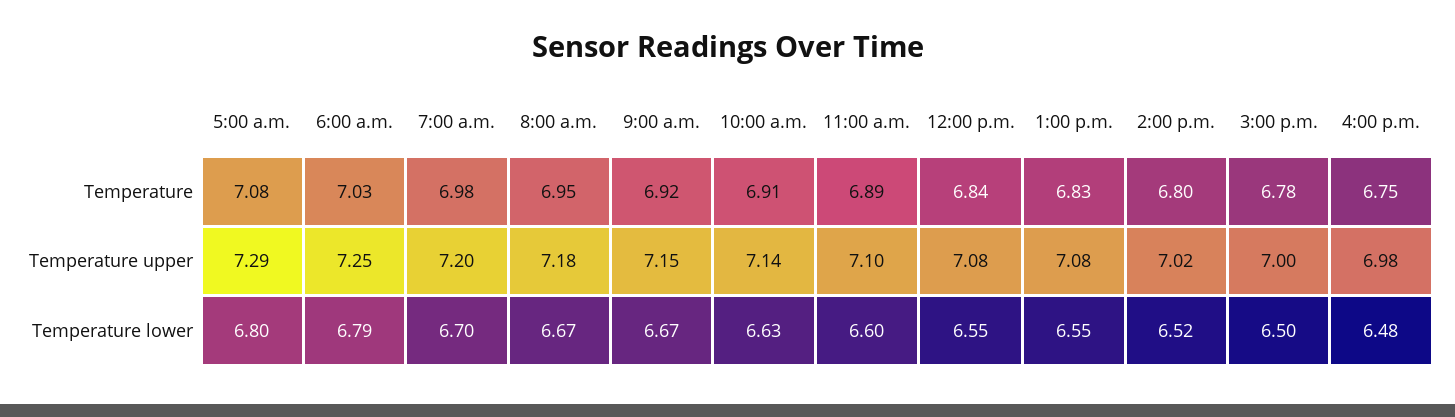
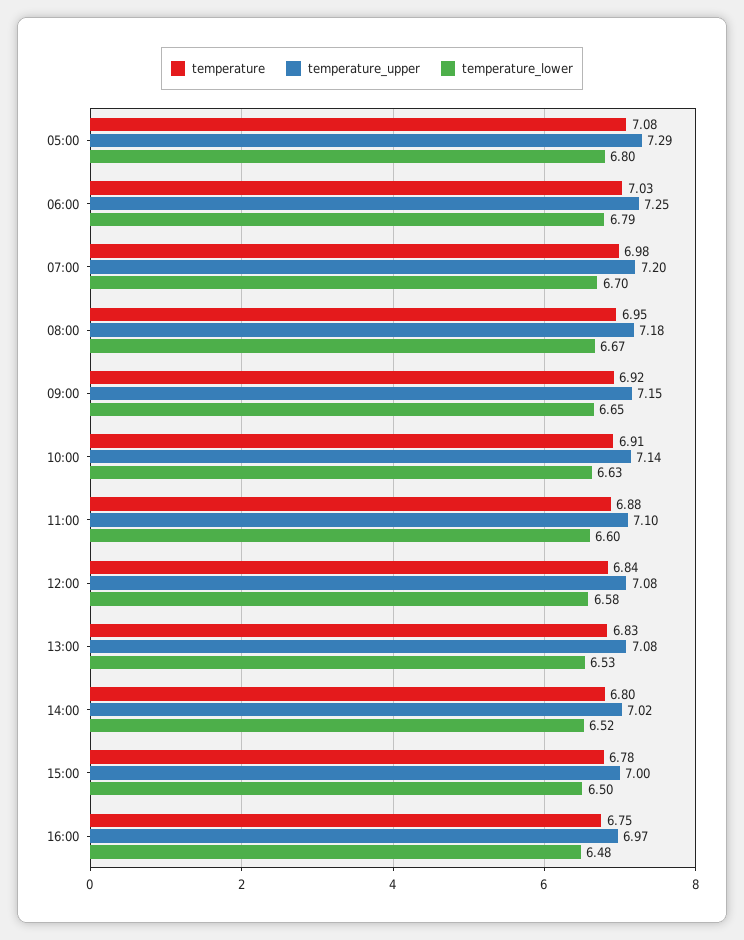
  {
    "Temperature": {
      "5:00 a.m.": 7.08,
      "6:00 a.m.": 7.03,
      "7:00 a.m.": 6.98,
      "8:00 a.m.": 6.95,
      "9:00 a.m.": 6.92,
      "10:00 a.m.": 6.91,
-     "11:00 a.m.": 6.89,
+     "11:00 a.m.": 6.88,
      "12:00 p.m.": 6.84,
      "1:00 p.m.": 6.83,
      "2:00 p.m.": 6.8,
      "3:00 p.m.": 6.78,
      "4:00 p.m.": 6.75
    },
    "Temperature upper": {
      "5:00 a.m.": 7.29,
      "6:00 a.m.": 7.25,
      "7:00 a.m.": 7.2,
      "8:00 a.m.": 7.18,
      "9:00 a.m.": 7.15,
      "10:00 a.m.": 7.14,
      "11:00 a.m.": 7.1,
      "12:00 p.m.": 7.08,
      "1:00 p.m.": 7.08,
      "2:00 p.m.": 7.02,
      "3:00 p.m.": 7,
-     "4:00 p.m.": 6.98
+     "4:00 p.m.": 6.97
    },
    "Temperature lower": {
      "5:00 a.m.": 6.8,
      "6:00 a.m.": 6.79,
      "7:00 a.m.": 6.7,
      "8:00 a.m.": 6.67,
-     "9:00 a.m.": 6.67,
+     "9:00 a.m.": 6.65,
      "10:00 a.m.": 6.63,
      "11:00 a.m.": 6.6,
-     "12:00 p.m.": 6.55,
+     "12:00 p.m.": 6.58,
-     "1:00 p.m.": 6.55,
+     "1:00 p.m.": 6.53,
      "2:00 p.m.": 6.52,
      "3:00 p.m.": 6.5,
      "4:00 p.m.": 6.48
    }
  }

